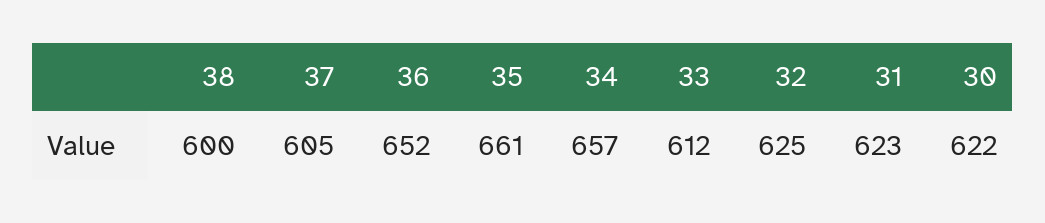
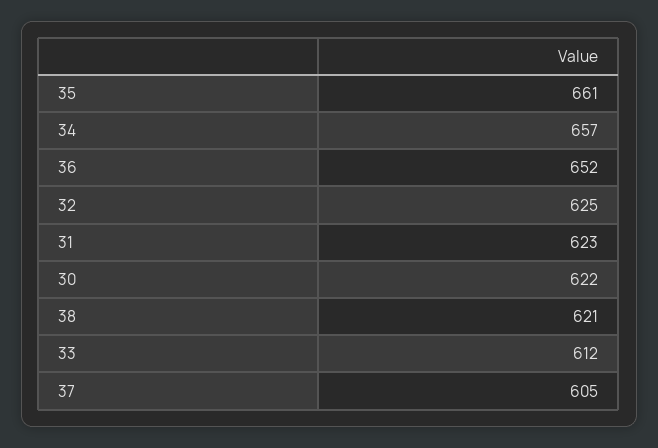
  {
-   "38": 600,
+   "38": 621,
    "37": 605,
    "36": 652,
    "35": 661,
    "34": 657,
    "33": 612,
    "32": 625,
    "31": 623,
    "30": 622
  }

